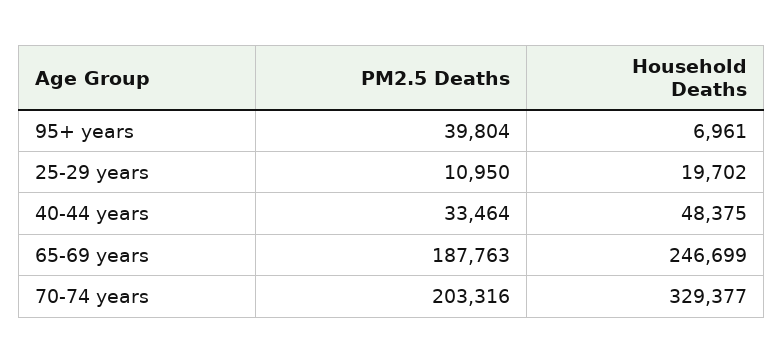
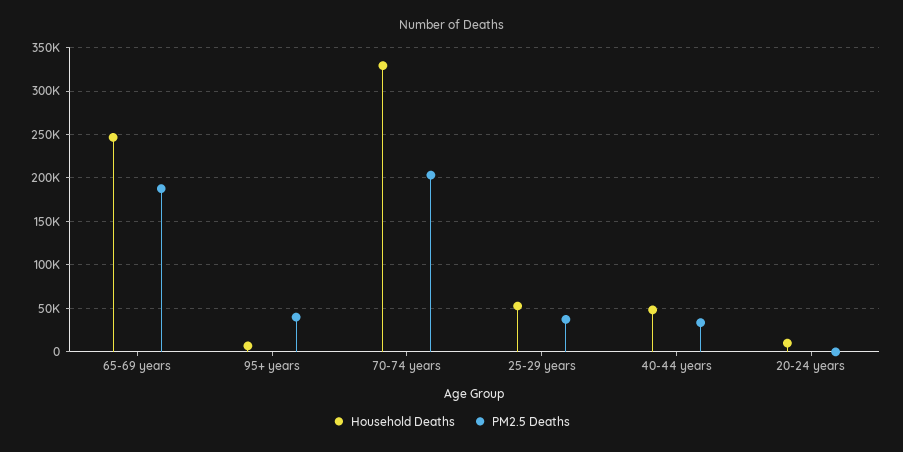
  {
    "PM2.5 Deaths": {
      "95+ years": 39804,
-     "25-29 years": 10950,
+     "25-29 years": 40000,
      "40-44 years": 33464,
      "65-69 years": 187763,
-     "70-74 years": 203316
+     "70-74 years": 203316,
+     "20-24 years": 0
    },
    "Household Deaths": {
      "95+ years": 6961,
-     "25-29 years": 19702,
+     "25-29 years": 50000,
      "40-44 years": 48375,
      "65-69 years": 246699,
-     "70-74 years": 329377
+     "70-74 years": 329377,
+     "20-24 years": 10000
    }
  }

